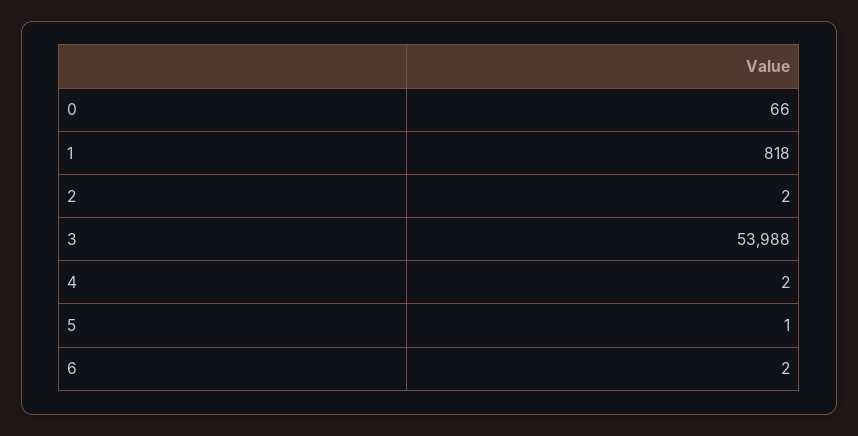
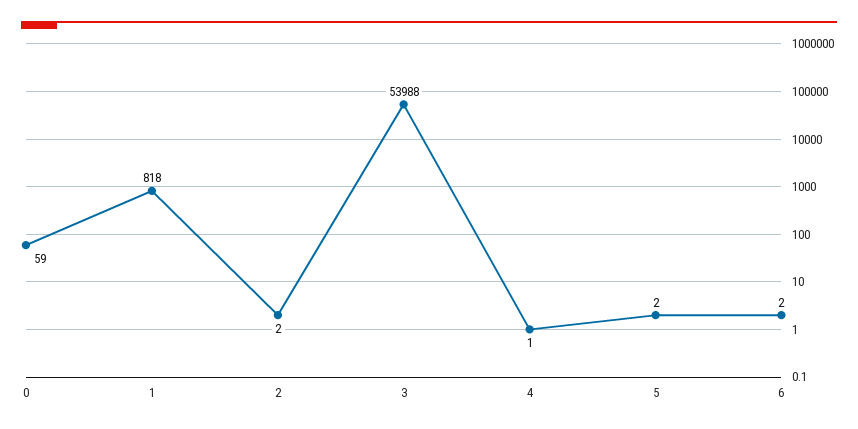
  {
-   "0": 66,
+   "0": 59,
    "1": 818,
    "2": 2,
    "3": 53988,
-   "4": 2,
+   "4": 1,
-   "5": 1,
+   "5": 2,
    "6": 2
  }

